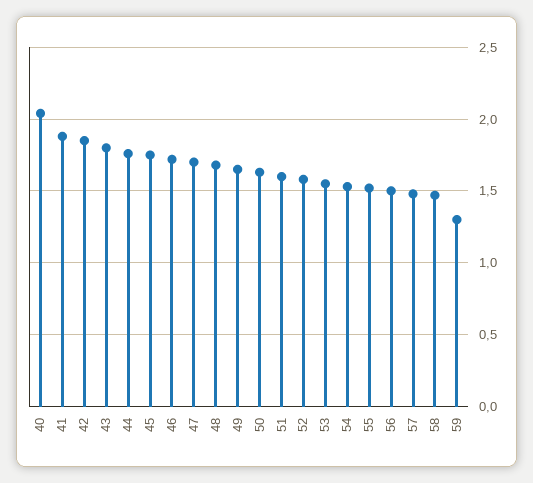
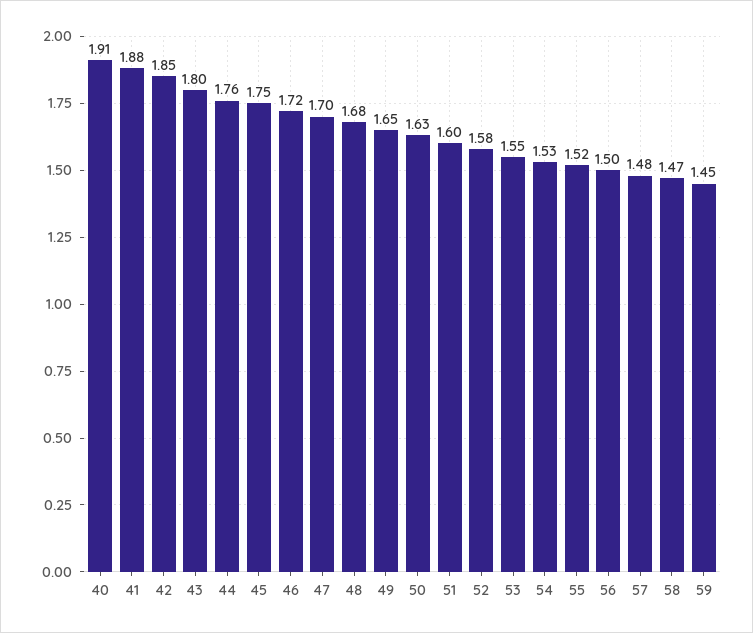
  {
-   "40": 2.05,
+   "40": 1.91,
    "41": 1.88,
    "42": 1.85,
    "43": 1.8,
    "44": 1.76,
    "45": 1.75,
    "46": 1.72,
    "47": 1.7,
    "48": 1.68,
    "49": 1.65,
    "50": 1.63,
    "51": 1.6,
    "52": 1.58,
    "53": 1.55,
    "54": 1.53,
    "55": 1.52,
    "56": 1.5,
    "57": 1.48,
    "58": 1.47,
-   "59": 1.3
+   "59": 1.45
  }

